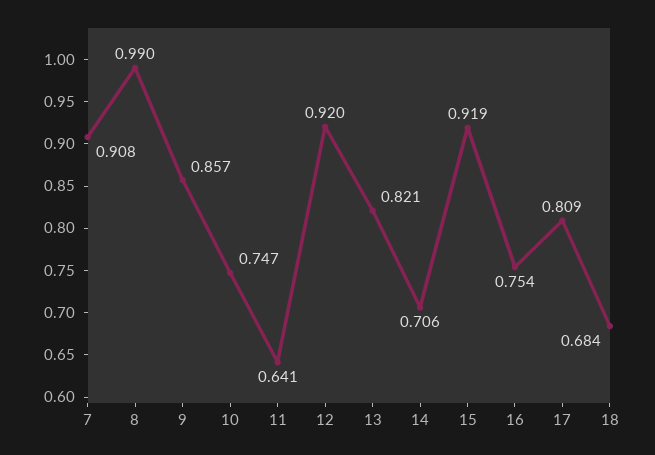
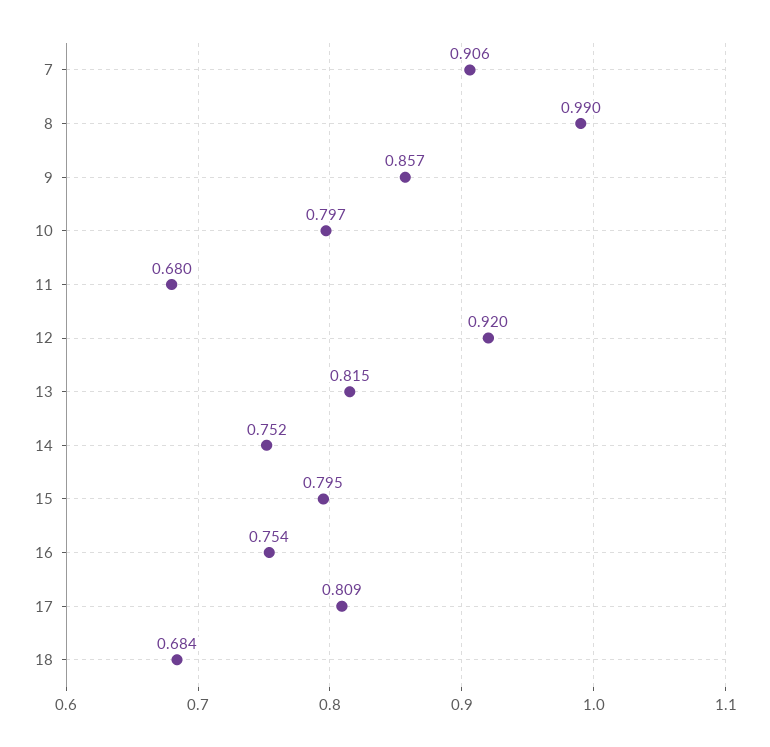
  {
-   "7": 0.908,
+   "7": 0.906,
    "8": 0.99,
    "9": 0.857,
-   "10": 0.747,
+   "10": 0.797,
-   "11": 0.641,
+   "11": 0.68,
    "12": 0.92,
-   "13": 0.821,
+   "13": 0.815,
-   "14": 0.706,
+   "14": 0.752,
-   "15": 0.919,
+   "15": 0.795,
    "16": 0.754,
    "17": 0.809,
    "18": 0.684
  }

